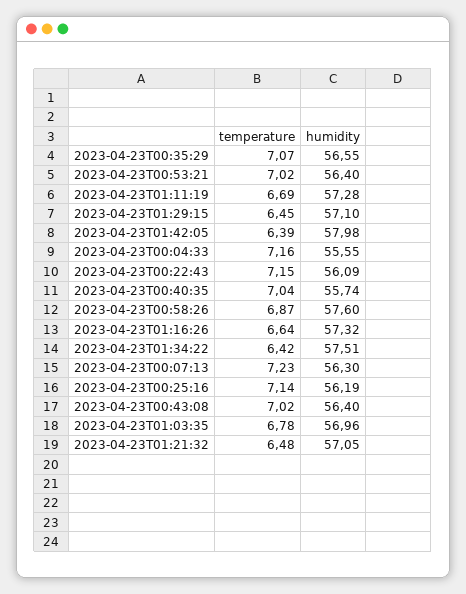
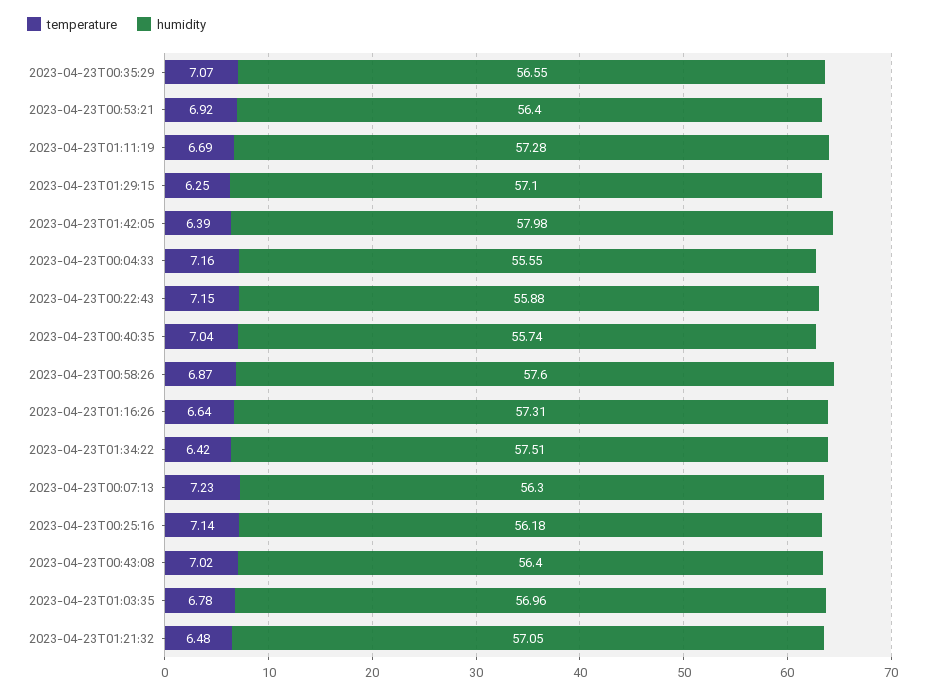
  {
    "temperature": {
      "2023-04-23T00:35:29": 7.07,
-     "2023-04-23T00:53:21": 7.02,
+     "2023-04-23T00:53:21": 6.92,
      "2023-04-23T01:11:19": 6.69,
-     "2023-04-23T01:29:15": 6.45,
+     "2023-04-23T01:29:15": 6.25,
      "2023-04-23T01:42:05": 6.39,
      "2023-04-23T00:04:33": 7.16,
      "2023-04-23T00:22:43": 7.15,
      "2023-04-23T00:40:35": 7.04,
      "2023-04-23T00:58:26": 6.87,
      "2023-04-23T01:16:26": 6.64,
      "2023-04-23T01:34:22": 6.42,
      "2023-04-23T00:07:13": 7.23,
      "2023-04-23T00:25:16": 7.14,
      "2023-04-23T00:43:08": 7.02,
      "2023-04-23T01:03:35": 6.78,
      "2023-04-23T01:21:32": 6.48
    },
    "humidity": {
      "2023-04-23T00:35:29": 56.55,
      "2023-04-23T00:53:21": 56.4,
      "2023-04-23T01:11:19": 57.28,
      "2023-04-23T01:29:15": 57.1,
      "2023-04-23T01:42:05": 57.98,
      "2023-04-23T00:04:33": 55.55,
-     "2023-04-23T00:22:43": 56.09,
+     "2023-04-23T00:22:43": 55.88,
      "2023-04-23T00:40:35": 55.74,
      "2023-04-23T00:58:26": 57.6,
-     "2023-04-23T01:16:26": 57.32,
+     "2023-04-23T01:16:26": 57.31,
      "2023-04-23T01:34:22": 57.51,
      "2023-04-23T00:07:13": 56.3,
-     "2023-04-23T00:25:16": 56.19,
+     "2023-04-23T00:25:16": 56.18,
      "2023-04-23T00:43:08": 56.4,
      "2023-04-23T01:03:35": 56.96,
      "2023-04-23T01:21:32": 57.05
    }
  }

